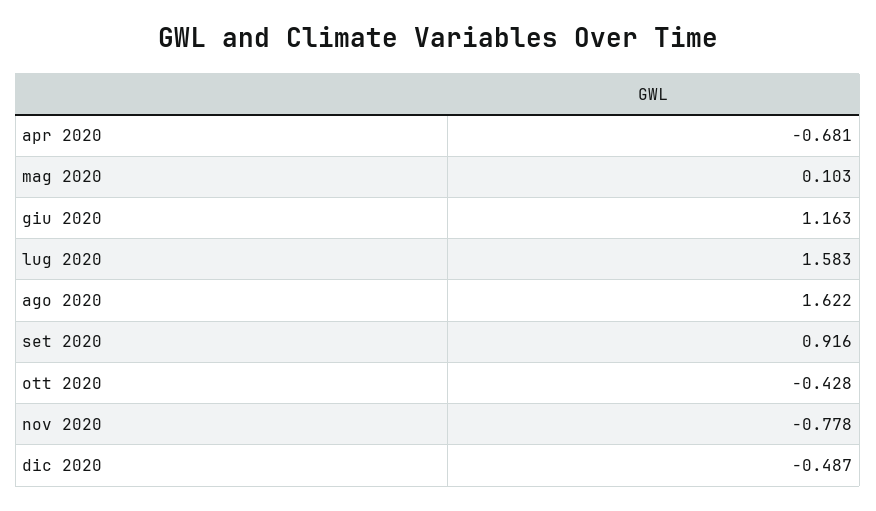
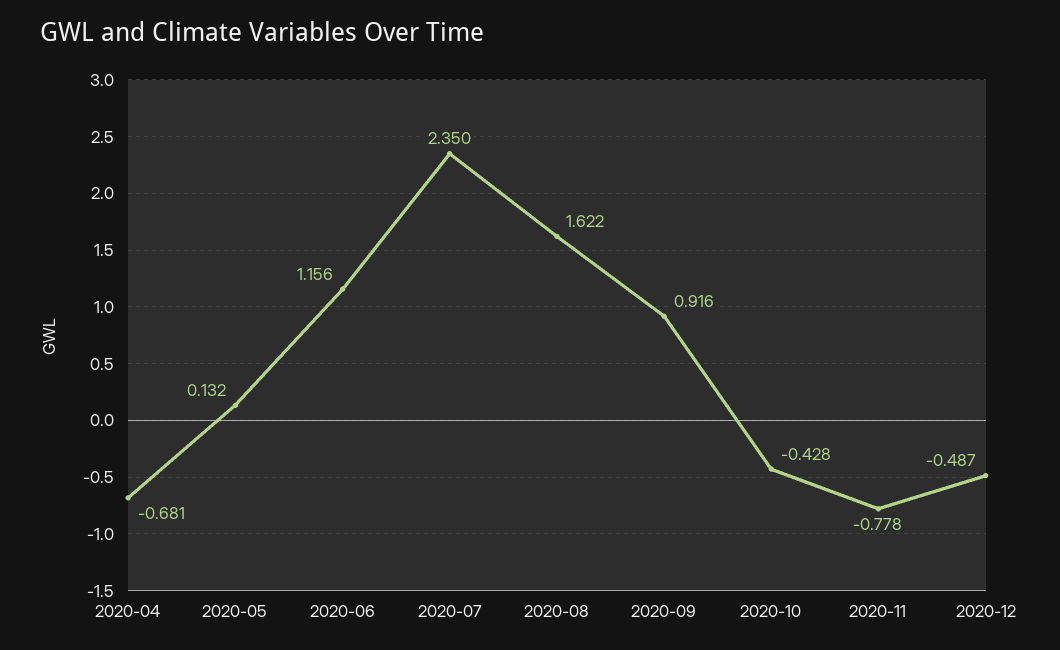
  {
    "apr 2020": -0.681,
-   "mag 2020": 0.103,
+   "mag 2020": 0.132,
-   "giu 2020": 1.163,
+   "giu 2020": 1.156,
-   "lug 2020": 1.583,
+   "lug 2020": 2.35,
    "ago 2020": 1.622,
    "set 2020": 0.916,
    "ott 2020": -0.428,
    "nov 2020": -0.778,
    "dic 2020": -0.487
  }

